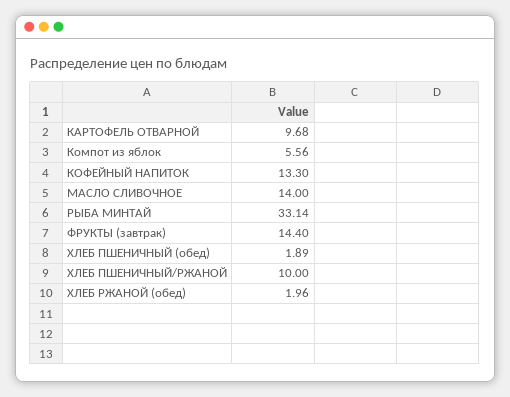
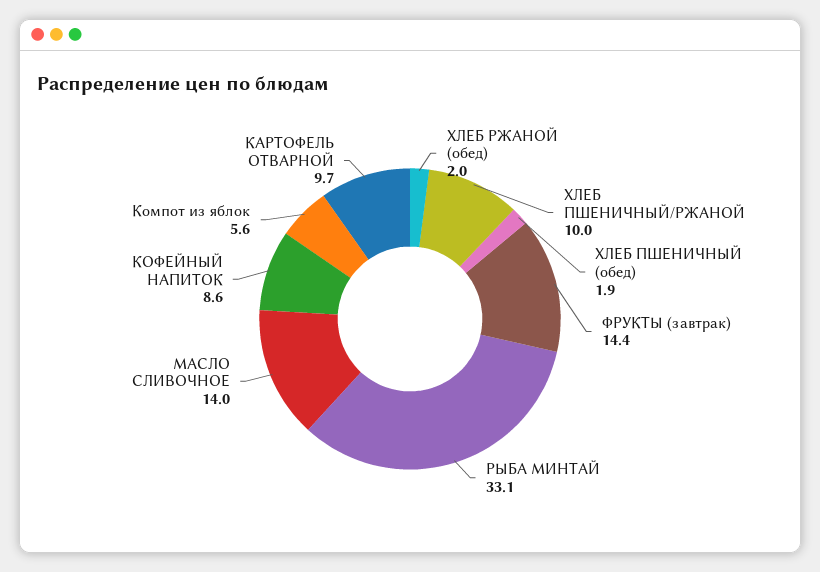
  {
    "КАРТОФЕЛЬ ОТВАРНОЙ": 9.68,
    "Компот из яблок": 5.56,
-   "КОФЕЙНЫЙ НАПИТОК": 13.3,
+   "КОФЕЙНЫЙ НАПИТОК": 8.6,
    "МАСЛО СЛИВОЧНОЕ": 14,
    "РЫБА МИНТАЙ": 33.14,
    "ФРУКТЫ (завтрак)": 14.4,
    "ХЛЕБ ПШЕНИЧНЫЙ (обед)": 1.89,
    "ХЛЕБ ПШЕНИЧНЫЙ/РЖАНОЙ": 10,
    "ХЛЕБ РЖАНОЙ (обед)": 1.96
  }

